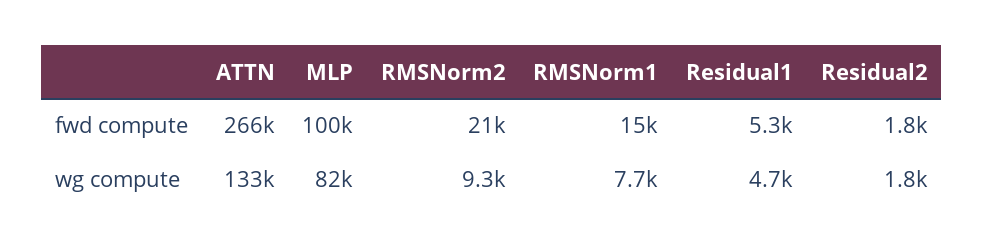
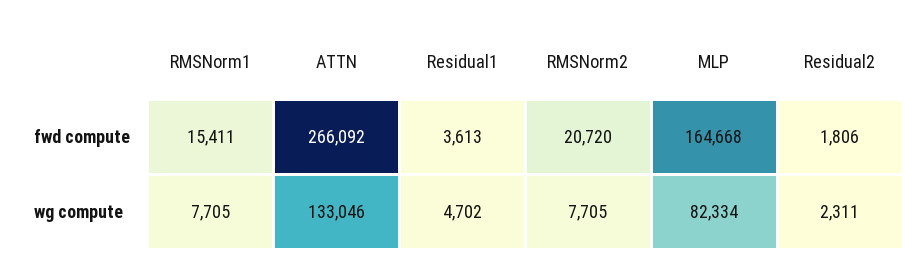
  {
    "ATTN": {
      "fwd compute": 266092,
      "wg compute": 133046
    },
    "MLP": {
-     "fwd compute": 100000,
+     "fwd compute": 164668,
      "wg compute": 82334
    },
    "RMSNorm2": {
      "fwd compute": 20720,
-     "wg compute": 9300
+     "wg compute": 7705
    },
    "RMSNorm1": {
      "fwd compute": 15411,
      "wg compute": 7705
    },
    "Residual1": {
-     "fwd compute": 5300,
+     "fwd compute": 3613,
      "wg compute": 4702
    },
    "Residual2": {
      "fwd compute": 1806,
-     "wg compute": 1800
+     "wg compute": 2311
    }
  }

